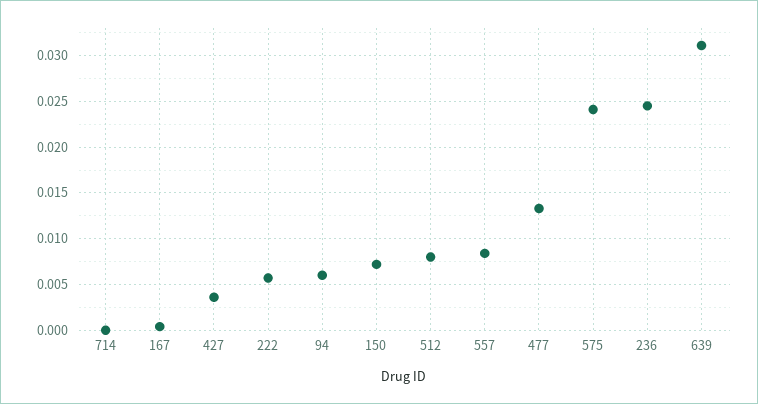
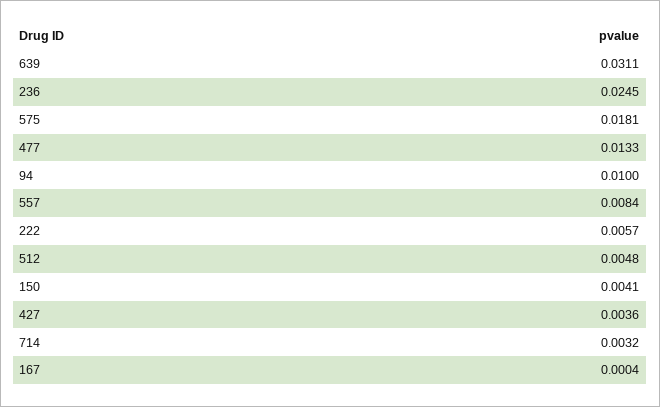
  {
-   "714": 0,
+   "714": 0.0032,
    "167": 0.0004,
    "427": 0.0036,
    "222": 0.0057,
-   "94": 0.006,
+   "94": 0.01,
-   "150": 0.007,
+   "150": 0.0041,
-   "512": 0.008,
+   "512": 0.0048,
    "557": 0.0084,
    "477": 0.0133,
-   "575": 0.024,
+   "575": 0.0181,
    "236": 0.0245,
    "639": 0.0311
  }

